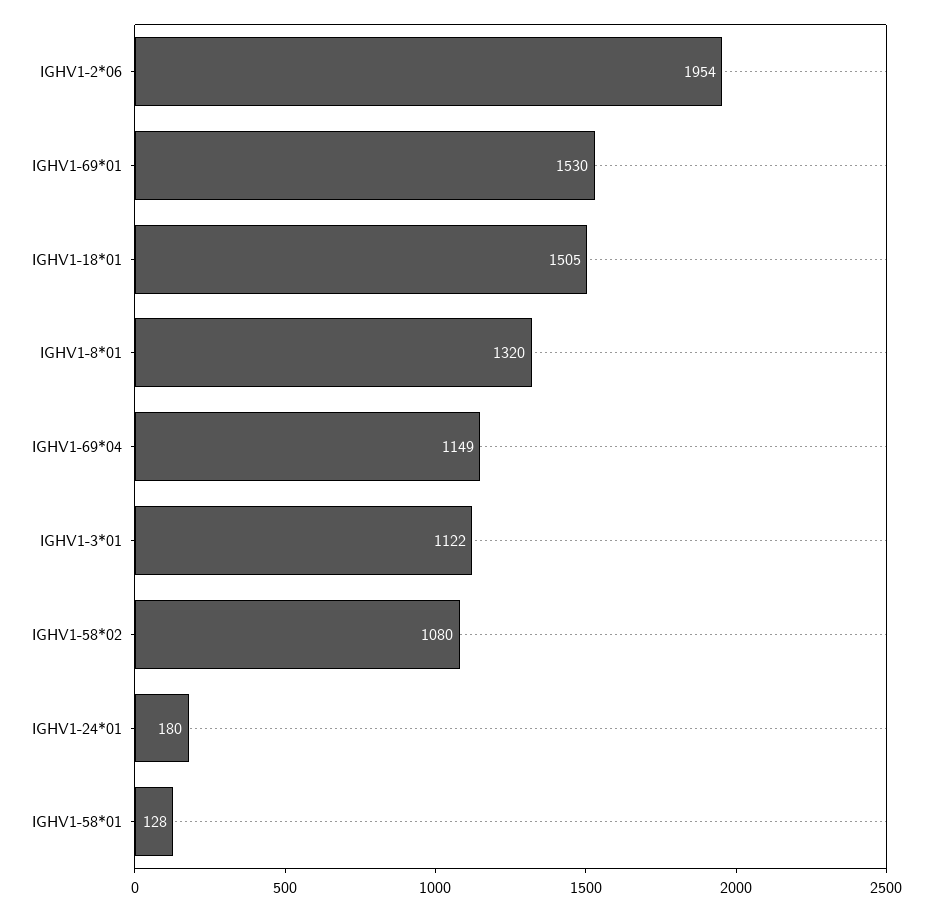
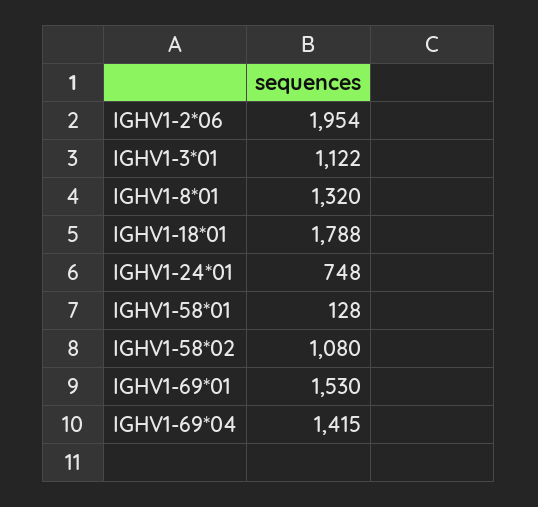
  {
    "IGHV1-2*06": 1954,
    "IGHV1-69*01": 1530,
-   "IGHV1-18*01": 1505,
+   "IGHV1-18*01": 1788,
    "IGHV1-8*01": 1320,
-   "IGHV1-69*04": 1149,
+   "IGHV1-69*04": 1415,
    "IGHV1-3*01": 1122,
    "IGHV1-58*02": 1080,
-   "IGHV1-24*01": 180,
+   "IGHV1-24*01": 748,
    "IGHV1-58*01": 128
  }

